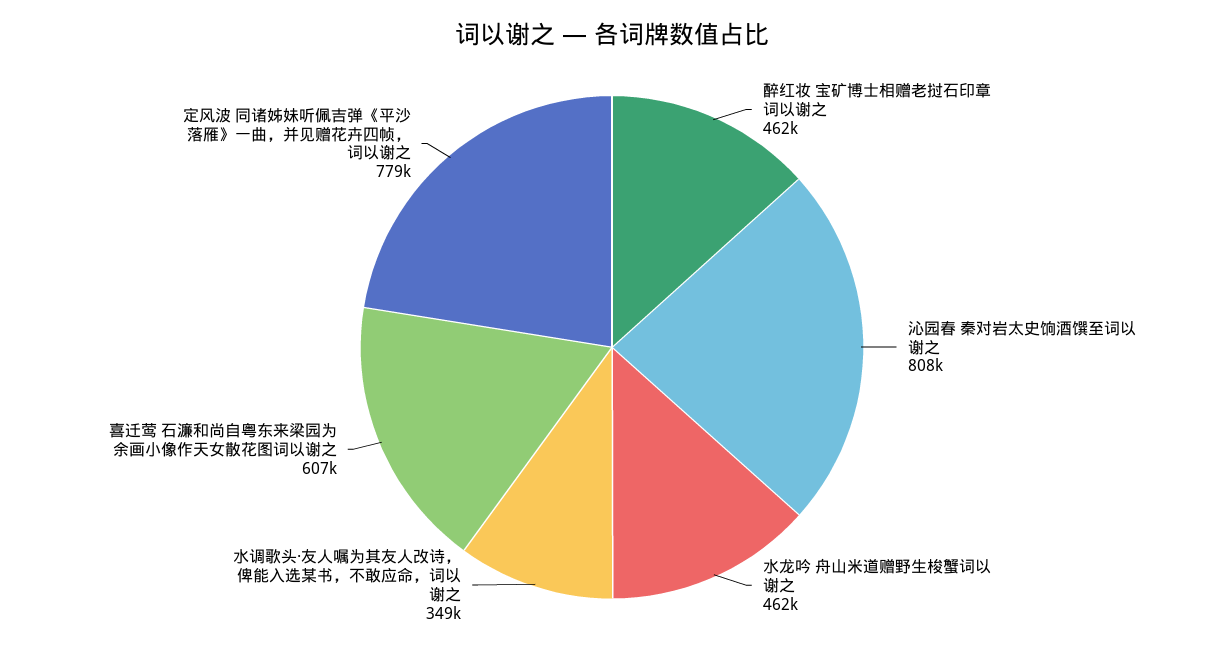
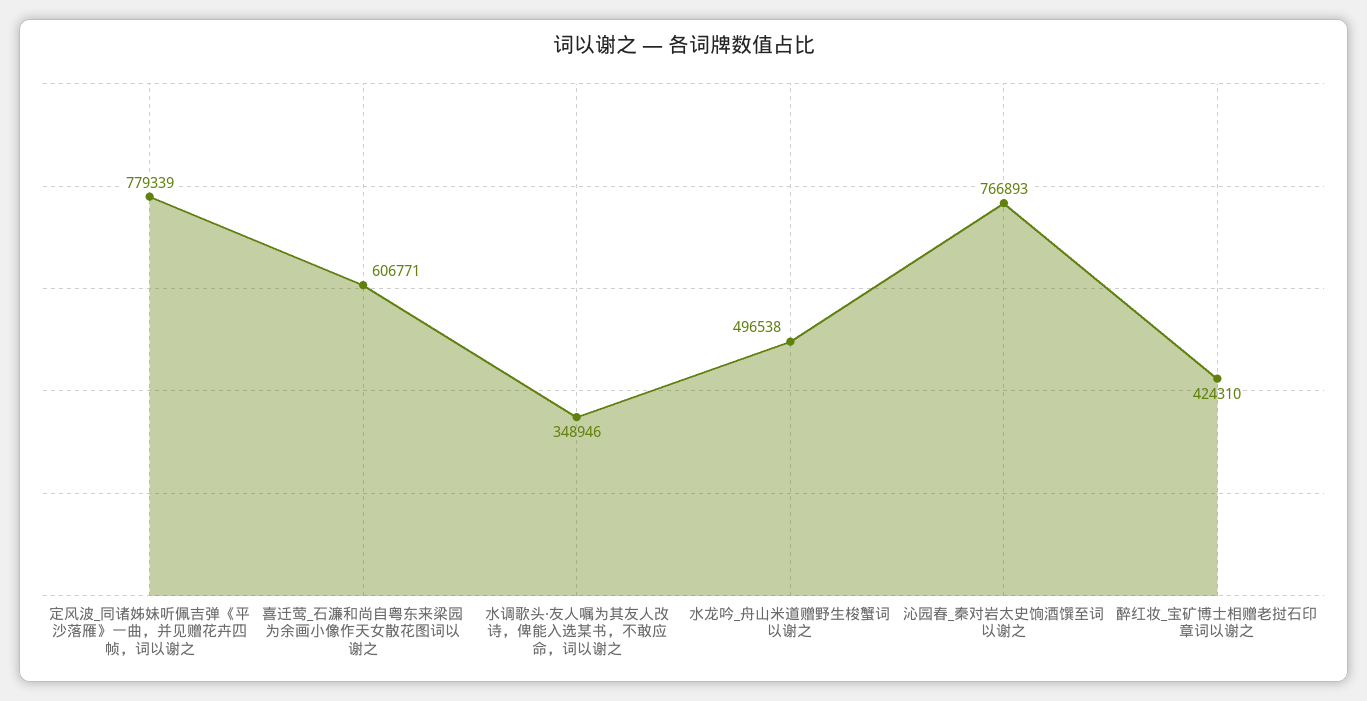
  {
-   "醉红妆 宝矿博士相赠老挝石印章词以谢之": 462000,
+   "醉红妆 宝矿博士相赠老挝石印章词以谢之": 424310,
-   "沁园春 秦对岩太史饷酒馔至词以谢之": 808000,
+   "沁园春 秦对岩太史饷酒馔至词以谢之": 766893,
-   "水龙吟 舟山米道赠野生梭蟹词以谢之": 462000,
+   "水龙吟 舟山米道赠野生梭蟹词以谢之": 496538,
    "水调歌头·友人嘱为其友人改诗，俾能入选某书，不敢应命，词以谢之": 348946,
    "喜迁莺 石濂和尚自粤东来梁园为余画小像作天女散花图词以谢之": 606771,
    "定风波 同诸姊妹听佩吉弹《平沙落雁》一曲，并见赠花卉四帧，词以谢之": 779339
  }

